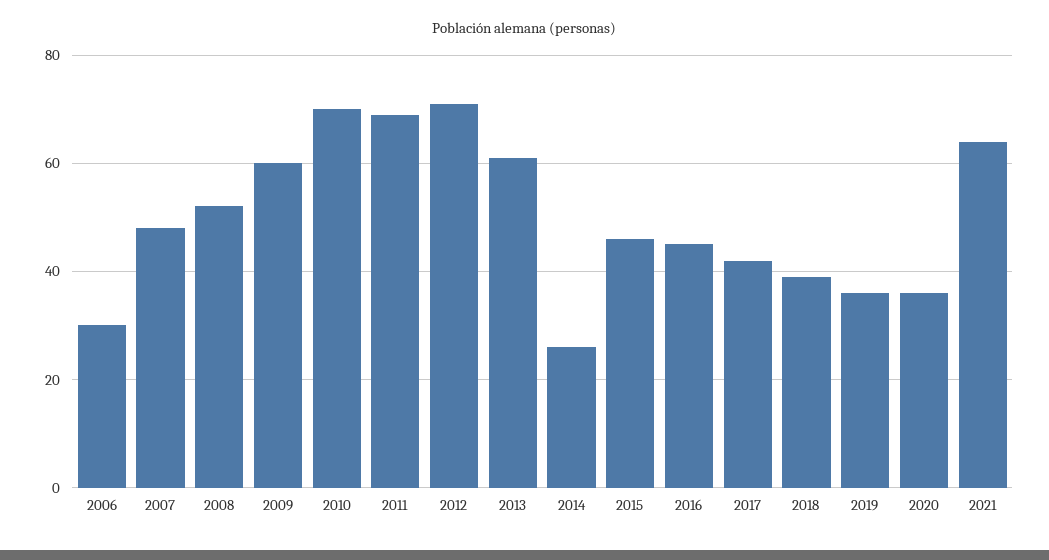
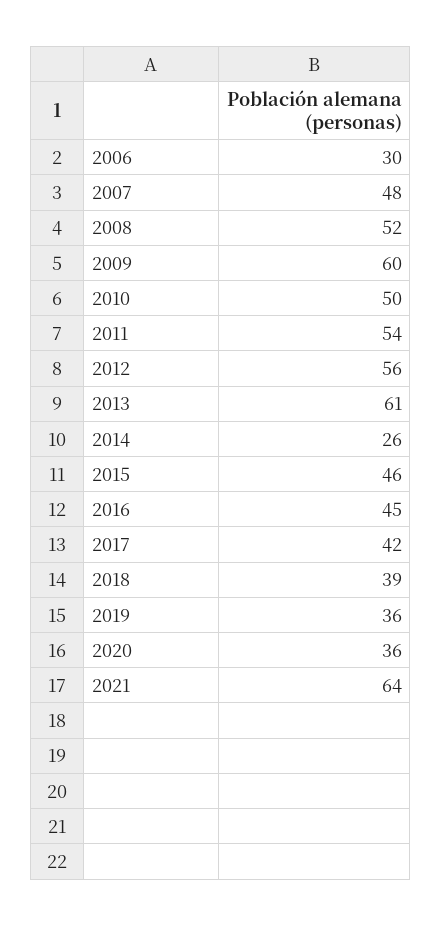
  {
    "2006": 30,
    "2007": 48,
    "2008": 52,
    "2009": 60,
-   "2010": 70,
+   "2010": 50,
-   "2011": 70,
+   "2011": 54,
-   "2012": 70,
+   "2012": 56,
    "2013": 61,
    "2014": 26,
    "2015": 46,
    "2016": 45,
    "2017": 42,
    "2018": 39,
    "2019": 36,
    "2020": 36,
    "2021": 64
  }

